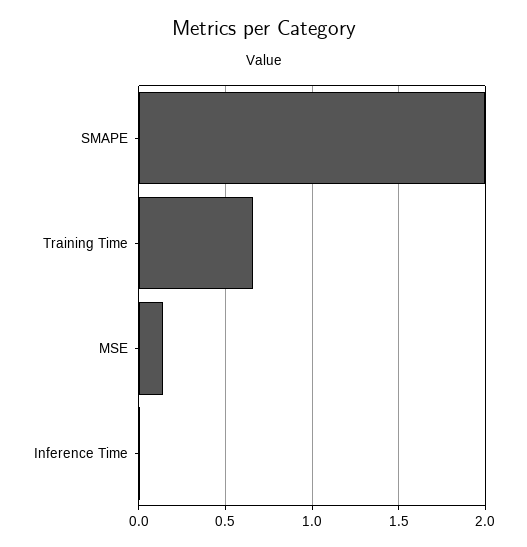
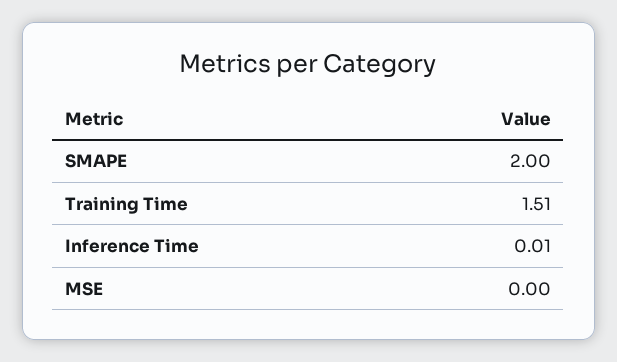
  {
    "SMAPE": 2,
-   "Training Time": 0.65,
+   "Training Time": 1.51,
-   "MSE": 0.15,
+   "MSE": 0,
    "Inference Time": 0.01
  }

